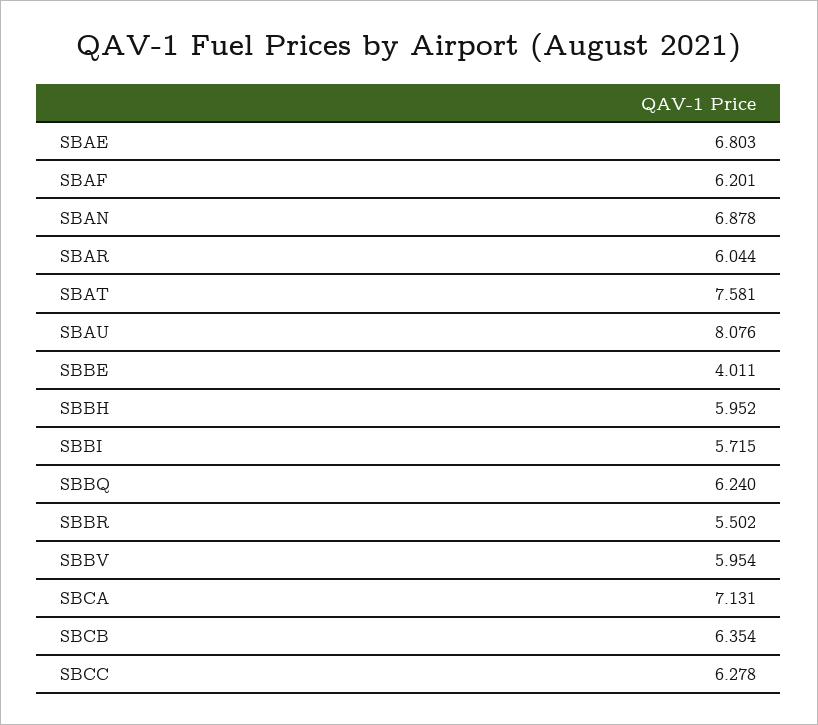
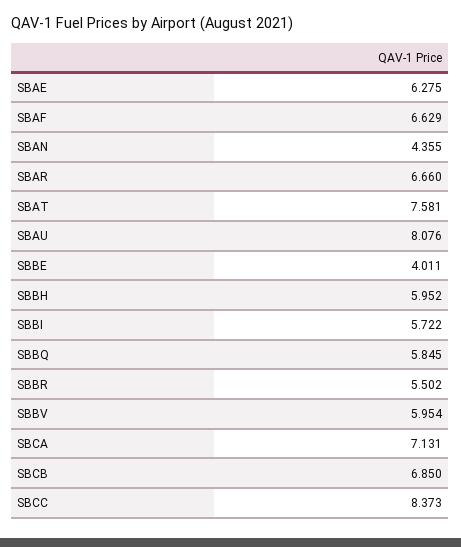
  {
-   "SBAE": 6.803,
+   "SBAE": 6.275,
-   "SBAF": 6.201,
+   "SBAF": 6.629,
-   "SBAN": 6.878,
+   "SBAN": 4.355,
-   "SBAR": 6.044,
+   "SBAR": 6.66,
    "SBAT": 7.581,
    "SBAU": 8.076,
    "SBBE": 4.011,
    "SBBH": 5.952,
-   "SBBI": 5.715,
+   "SBBI": 5.722,
-   "SBBQ": 6.24,
+   "SBBQ": 5.845,
    "SBBR": 5.502,
    "SBBV": 5.954,
    "SBCA": 7.131,
-   "SBCB": 6.354,
+   "SBCB": 6.85,
-   "SBCC": 6.278
+   "SBCC": 8.373
  }

